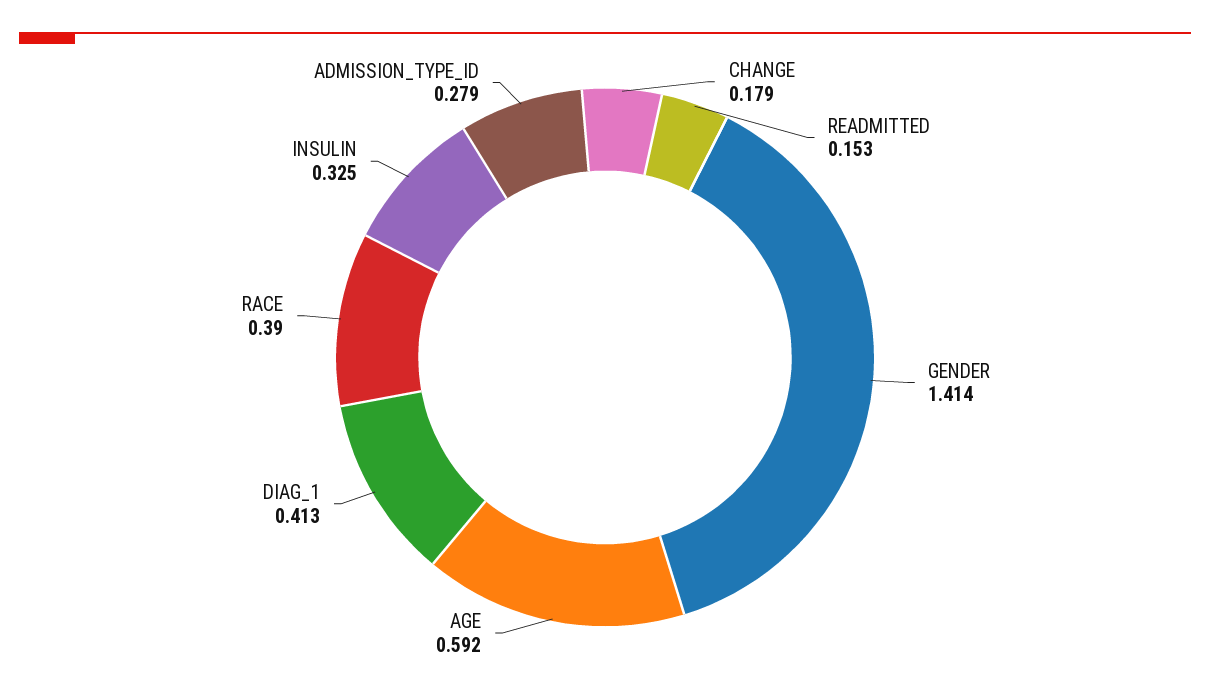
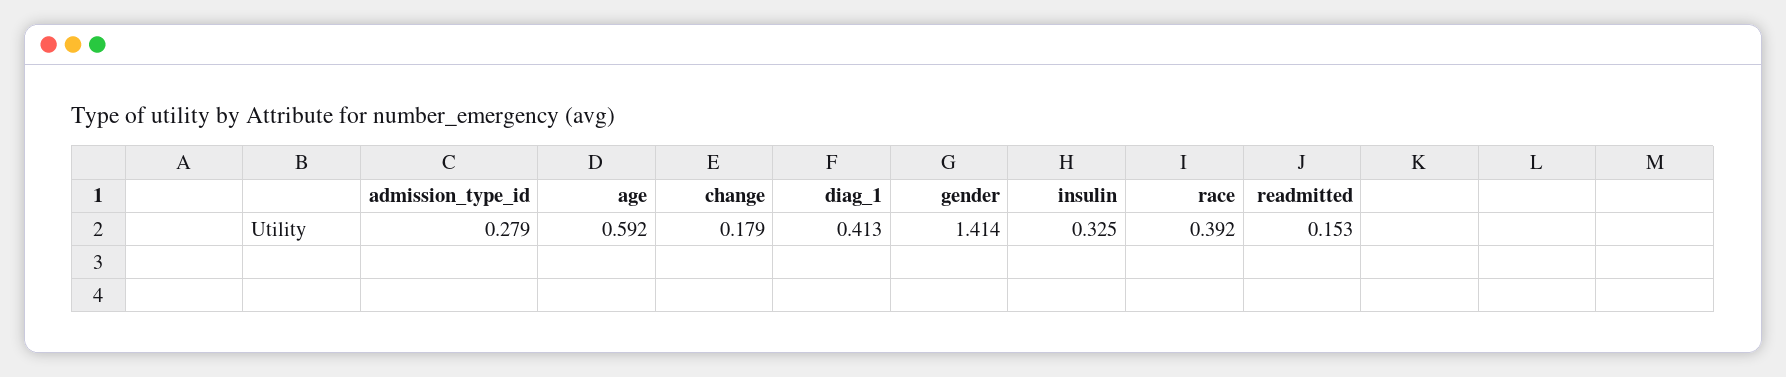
  {
    "CHANGE": 0.179,
    "READMITTED": 0.153,
    "GENDER": 1.414,
    "AGE": 0.592,
    "DIAG_1": 0.413,
-   "RACE": 0.39,
+   "RACE": 0.392,
    "INSULIN": 0.325,
    "ADMISSION_TYPE_ID": 0.279
  }

